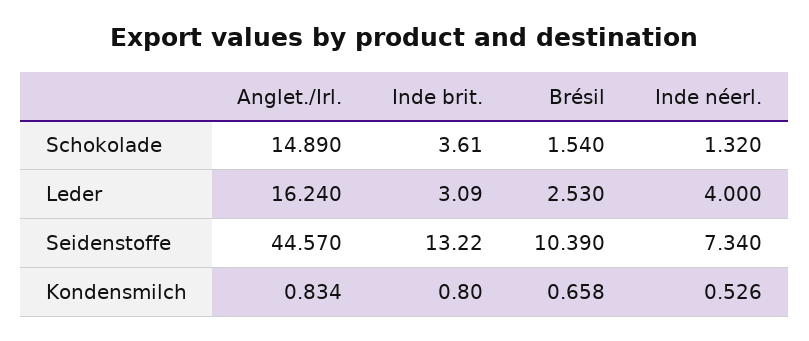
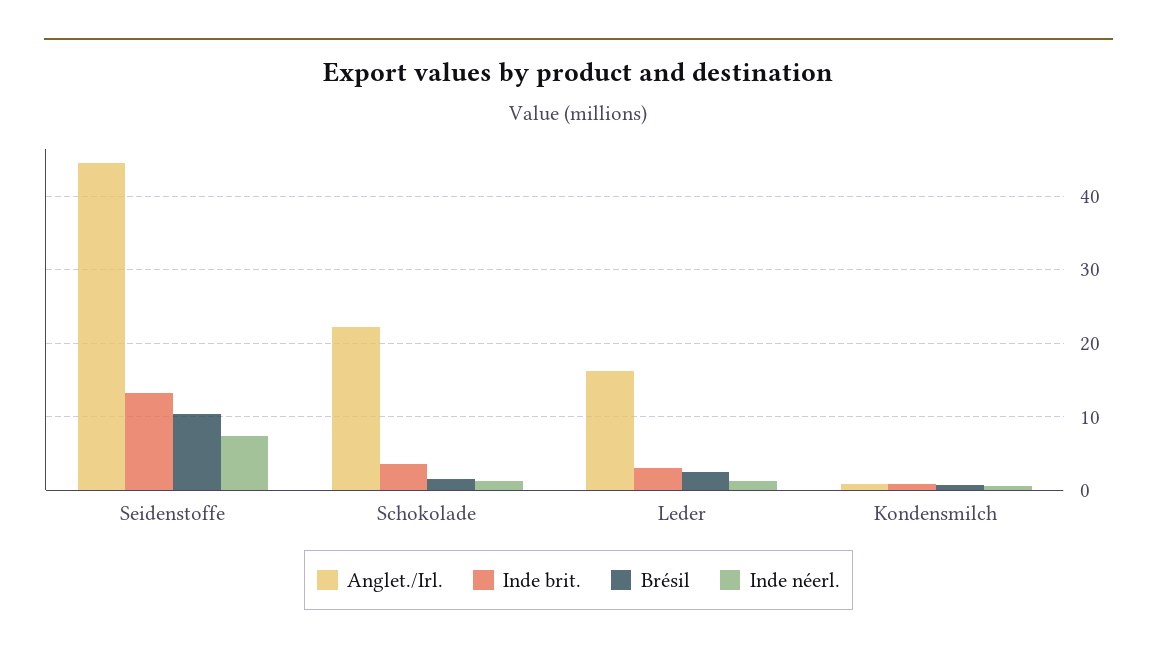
  {
    "Anglet./Irl.": {
-     "Schokolade": 14.89,
+     "Schokolade": 22,
      "Leder": 16.24,
      "Seidenstoffe": 44.57,
      "Kondensmilch": 0.834
    },
    "Inde brit.": {
      "Schokolade": 3.61,
      "Leder": 3.09,
      "Seidenstoffe": 13.22,
      "Kondensmilch": 0.8
    },
    "Brésil": {
      "Schokolade": 1.54,
      "Leder": 2.53,
      "Seidenstoffe": 10.39,
      "Kondensmilch": 0.658
    },
    "Inde néerl.": {
      "Schokolade": 1.32,
-     "Leder": 4,
+     "Leder": 1,
      "Seidenstoffe": 7.34,
      "Kondensmilch": 0.526
    }
  }

